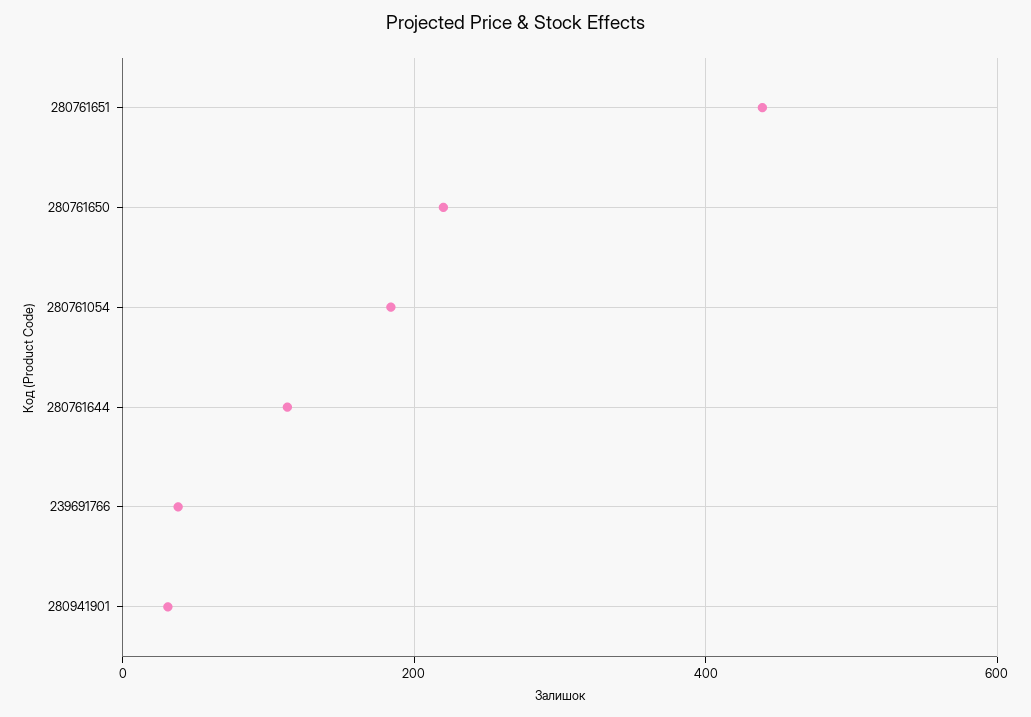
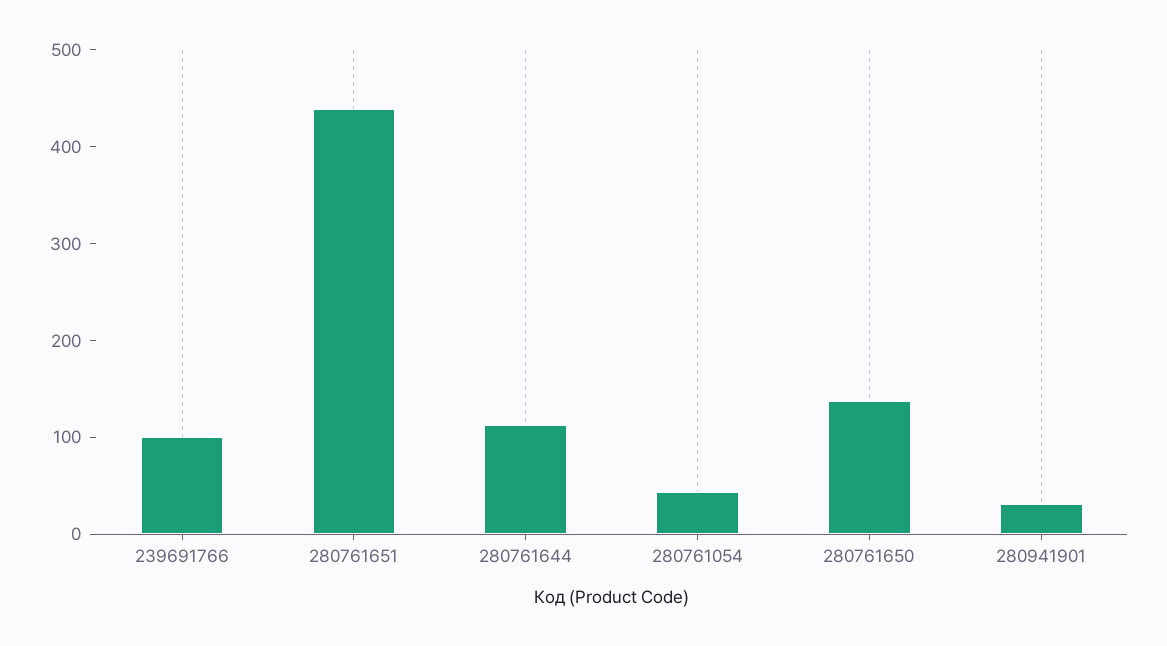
  {
    "280761651": 440,
-   "280761650": 220,
+   "280761650": 140,
-   "280761054": 180,
+   "280761054": 40,
    "280761644": 120,
-   "239691766": 40,
+   "239691766": 100,
    "280941901": 40
  }

